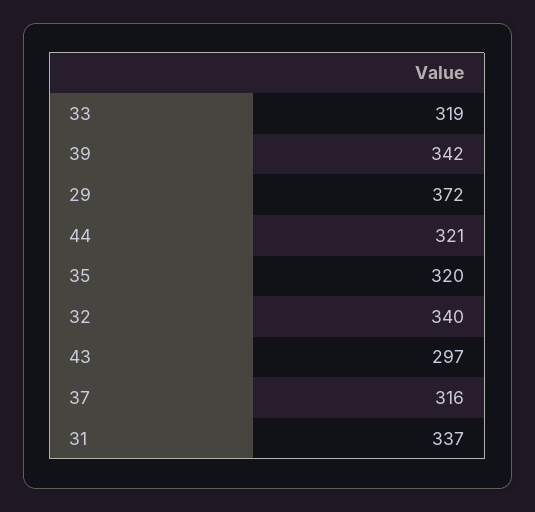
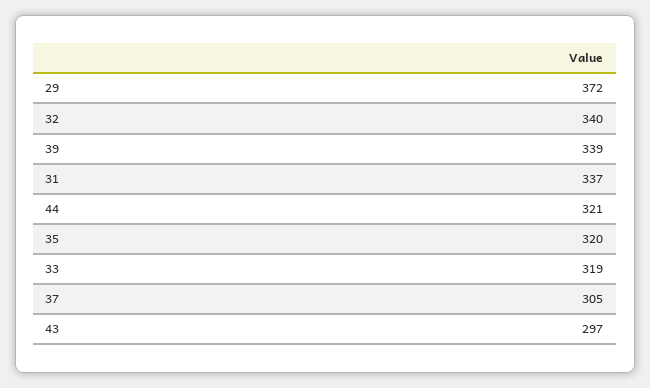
  {
    "33": 319,
-   "39": 342,
+   "39": 339,
    "29": 372,
    "44": 321,
    "35": 320,
    "32": 340,
    "43": 297,
-   "37": 316,
+   "37": 305,
    "31": 337
  }

